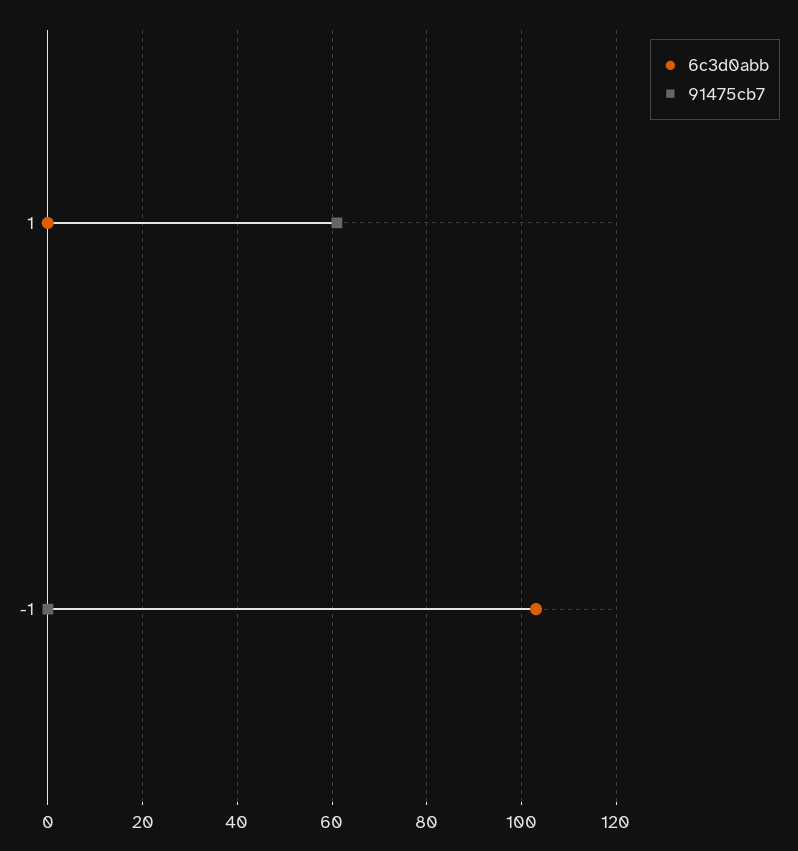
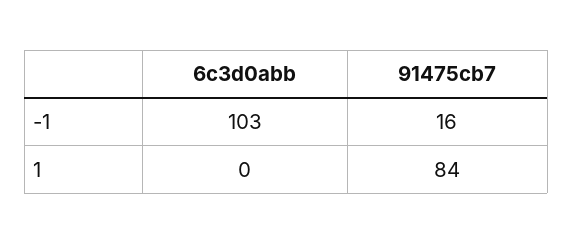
  {
    "6c3d0abb": {
      "1": 0,
      "-1": 103
    },
    "91475cb7": {
-     "1": 60,
+     "1": 84,
-     "-1": 0
+     "-1": 16
    }
  }

